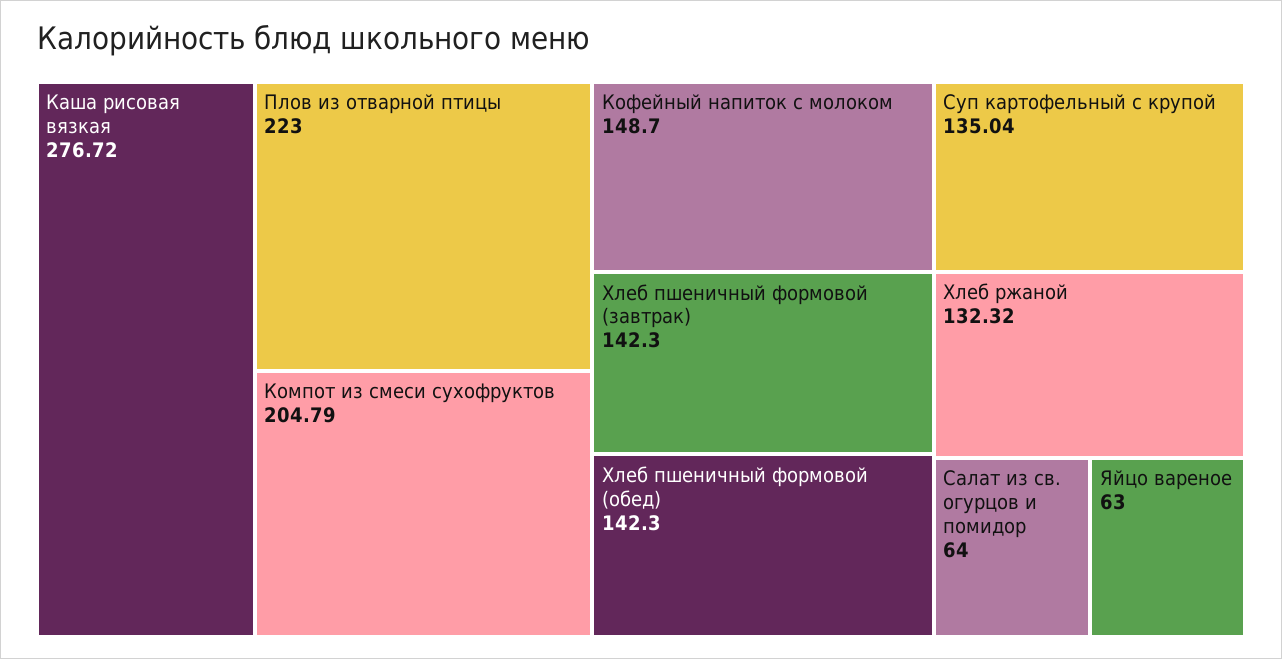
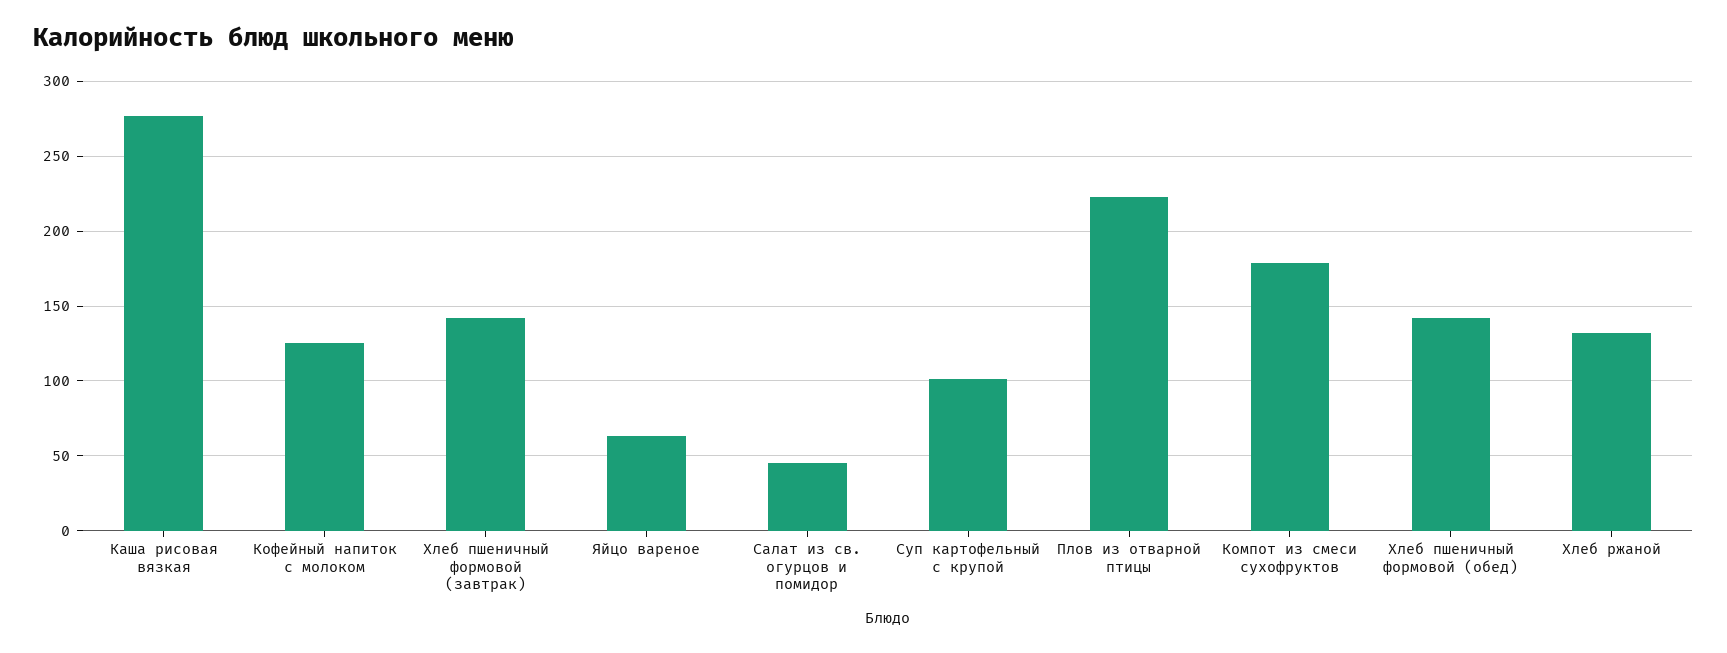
  {
    "Каша рисовая вязкая": 276.72,
    "Плов из отварной птицы": 223,
-   "Компот из смеси сухофруктов": 204.79,
+   "Компот из смеси сухофруктов": 180,
-   "Кофейный напиток с молоком": 148.7,
+   "Кофейный напиток с молоком": 125,
    "Хлеб пшеничный формовой (завтрак)": 142.3,
    "Хлеб пшеничный формовой (обед)": 142.3,
-   "Суп картофельный с крупой": 135.04,
+   "Суп картофельный с крупой": 100,
    "Хлеб ржаной": 132.32,
-   "Салат из св. огурцов и помидор": 64,
+   "Салат из св. огурцов и помидор": 45,
    "Яйцо вареное": 63
  }

